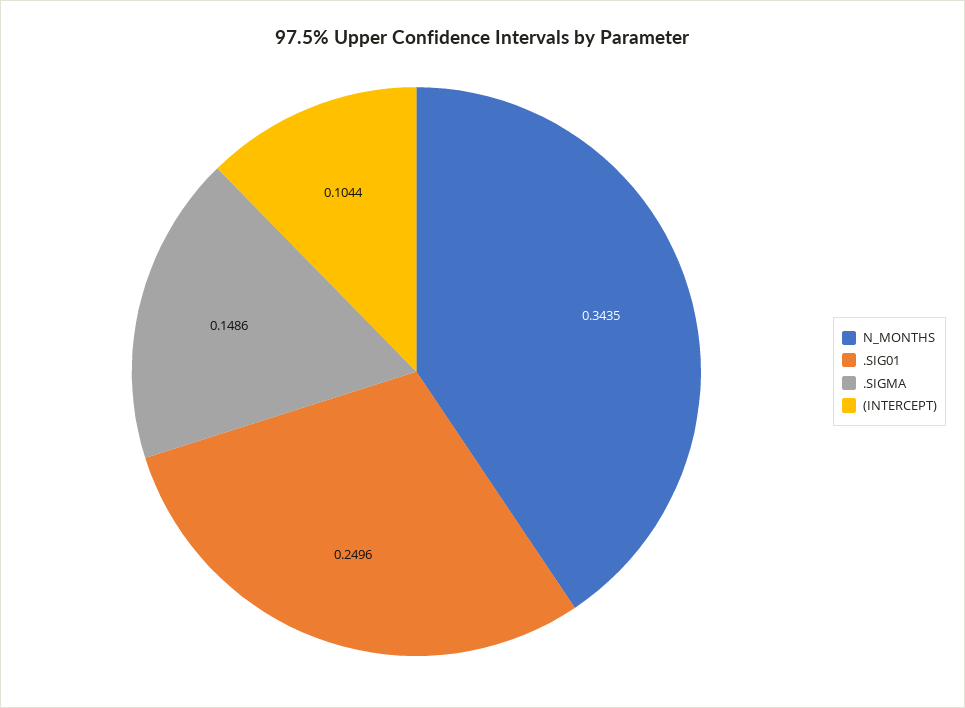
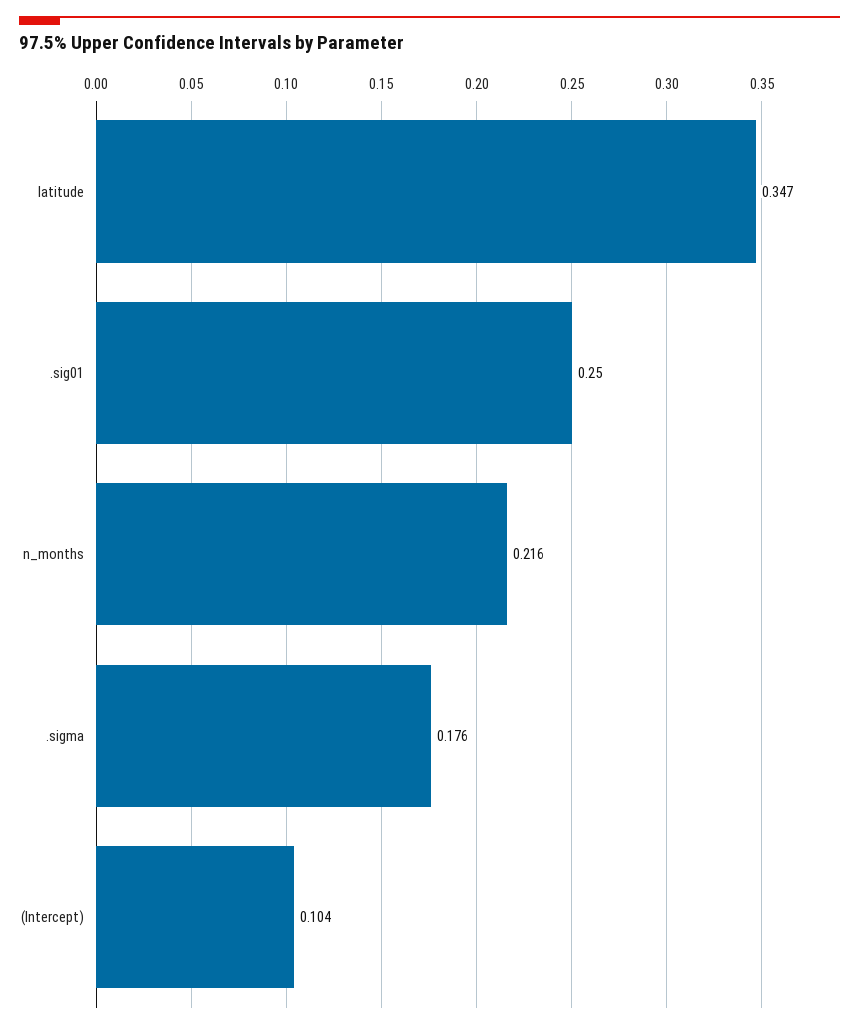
  {
-   "N_MONTHS": 0.3435,
+   "N_MONTHS": 0.216,
    ".SIG01": 0.2496,
-   ".SIGMA": 0.1486,
+   ".SIGMA": 0.176,
-   "(INTERCEPT)": 0.1044
+   "(INTERCEPT)": 0.1044,
+   "latitude": 0.347
  }

